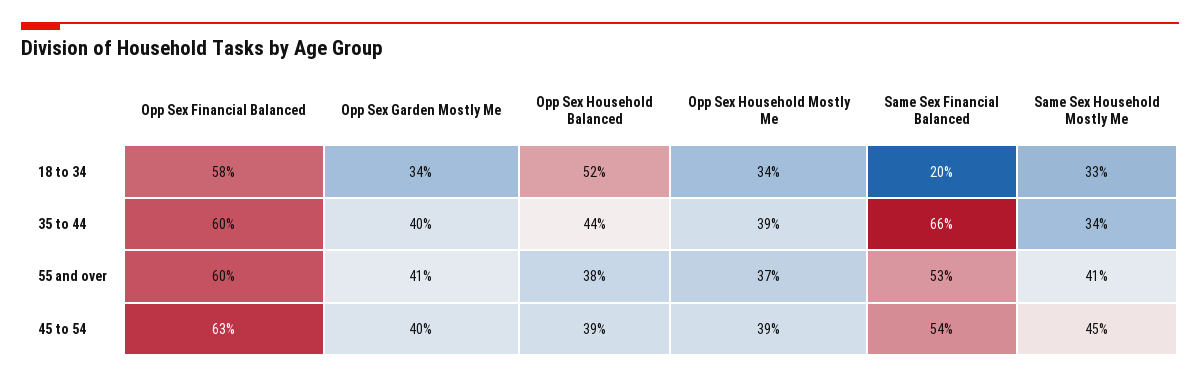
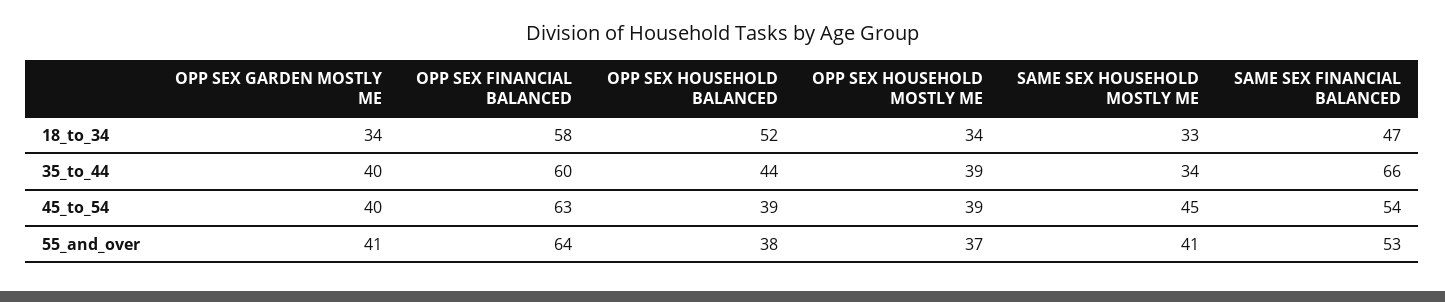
  {
    "Opp Sex Financial Balanced": {
      "18 to 34": 58,
      "35 to 44": 60,
-     "55 and over": 60,
+     "55 and over": 64,
      "45 to 54": 63
    },
    "Opp Sex Garden Mostly Me": {
      "18 to 34": 34,
      "35 to 44": 40,
      "55 and over": 41,
      "45 to 54": 40
    },
    "Opp Sex Household Balanced": {
      "18 to 34": 52,
      "35 to 44": 44,
      "55 and over": 38,
      "45 to 54": 39
    },
    "Opp Sex Household Mostly Me": {
      "18 to 34": 34,
      "35 to 44": 39,
      "55 and over": 37,
      "45 to 54": 39
    },
    "Same Sex Financial Balanced": {
-     "18 to 34": 20,
+     "18 to 34": 47,
      "35 to 44": 66,
      "55 and over": 53,
      "45 to 54": 54
    },
    "Same Sex Household Mostly Me": {
      "18 to 34": 33,
      "35 to 44": 34,
      "55 and over": 41,
      "45 to 54": 45
    }
  }

